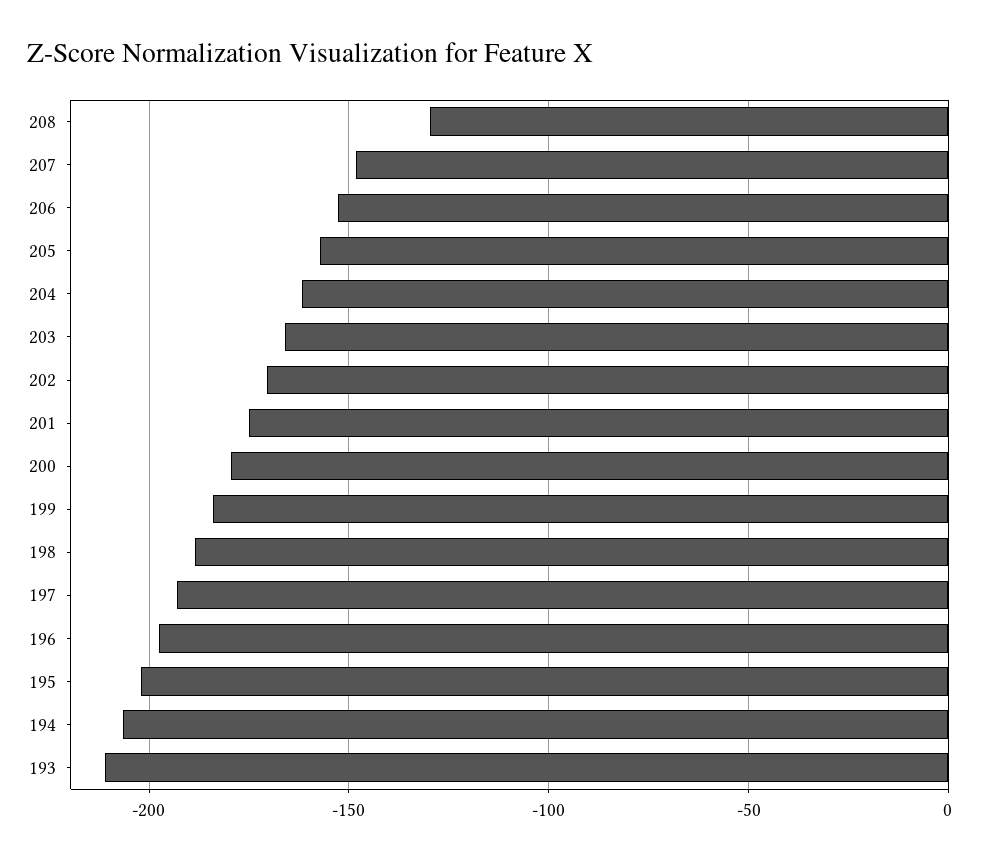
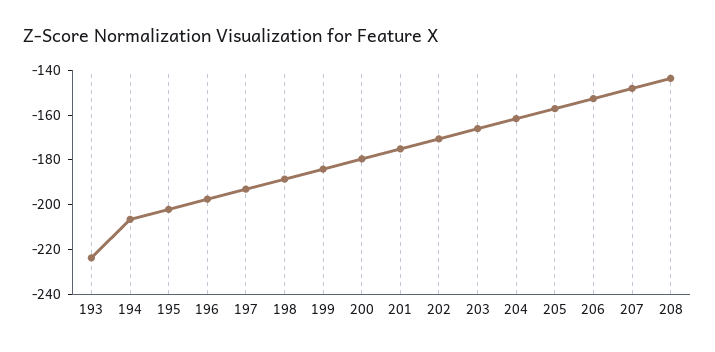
  {
-   "208": -130,
+   "208": -145,
    "207": -150,
    "206": -155,
    "205": -155,
    "204": -160,
    "203": -165,
    "202": -170,
    "201": -175,
    "200": -180,
    "199": -185,
    "198": -190,
    "197": -195,
    "196": -200,
    "195": -200,
    "194": -205,
-   "193": -210
+   "193": -225
  }

